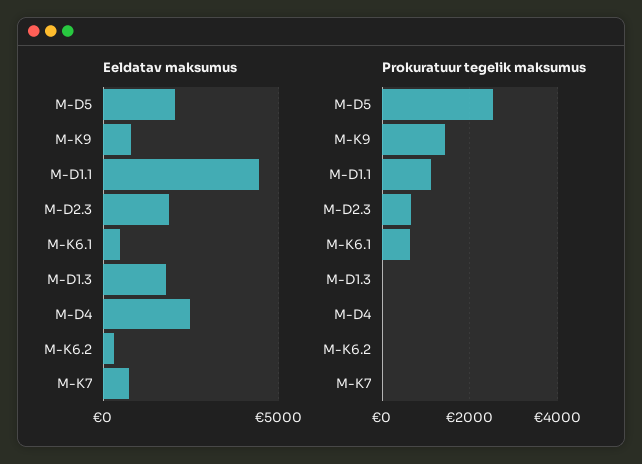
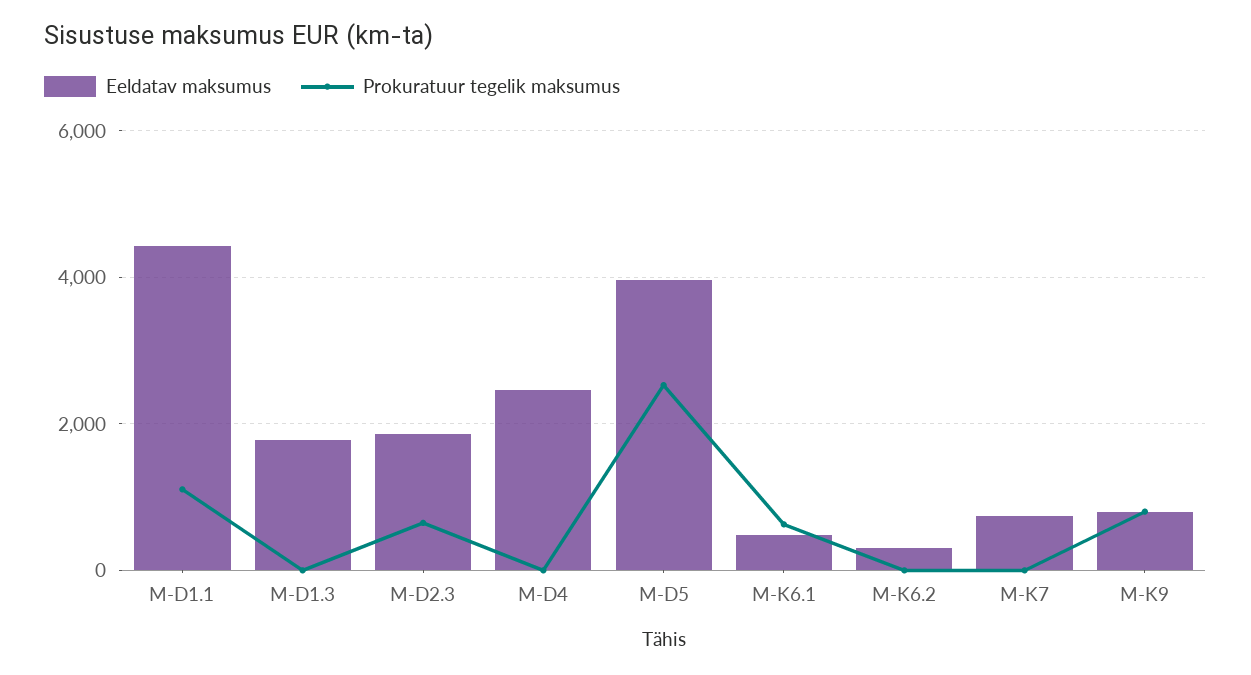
  {
    "Eeldatav maksumus": {
-     "M-D5": 2000,
+     "M-D5": 4000,
      "M-K9": 800,
      "M-D1.1": 4400,
      "M-D2.3": 1800,
      "M-K6.1": 400,
      "M-D1.3": 1800,
      "M-D4": 2400,
      "M-K6.2": 400,
      "M-K7": 800
    },
    "Prokuratuur tegelik maksumus": {
      "M-D5": 2600,
-     "M-K9": 1400,
+     "M-K9": 800,
      "M-D1.1": 1200,
      "M-D2.3": 600,
      "M-K6.1": 600,
      "M-D1.3": 0,
      "M-D4": 0,
      "M-K6.2": 0,
      "M-K7": 0
    }
  }

